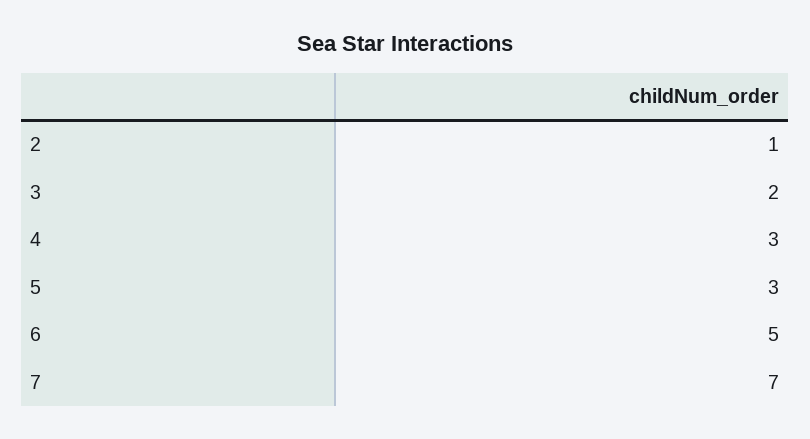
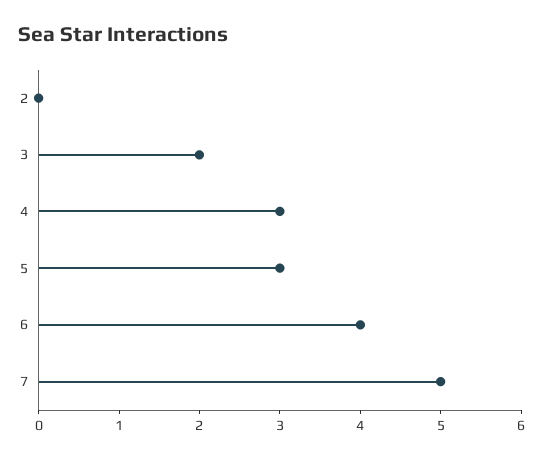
  {
-   "2": 1,
+   "2": 0,
    "3": 2,
    "4": 3,
    "5": 3,
-   "6": 5,
+   "6": 4,
-   "7": 7
+   "7": 5
  }

